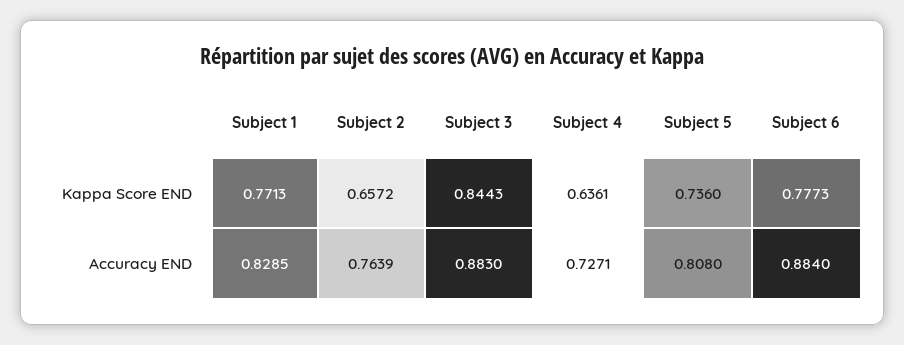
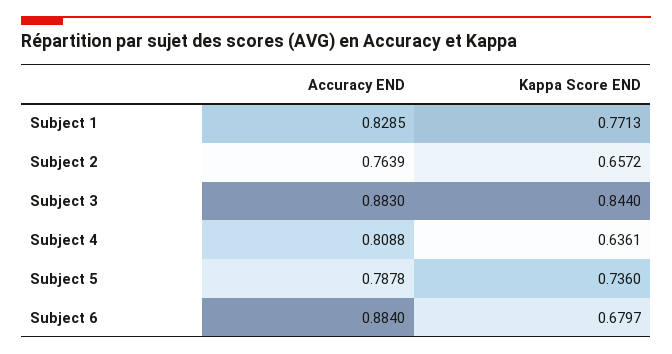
  {
    "Subject 1": {
      "Kappa Score END": 0.7713,
      "Accuracy END": 0.8285
    },
    "Subject 2": {
      "Kappa Score END": 0.6572,
      "Accuracy END": 0.7639
    },
    "Subject 3": {
-     "Kappa Score END": 0.8443,
+     "Kappa Score END": 0.844,
      "Accuracy END": 0.883
    },
    "Subject 4": {
      "Kappa Score END": 0.6361,
-     "Accuracy END": 0.7271
+     "Accuracy END": 0.8088
    },
    "Subject 5": {
      "Kappa Score END": 0.736,
-     "Accuracy END": 0.808
+     "Accuracy END": 0.7878
    },
    "Subject 6": {
-     "Kappa Score END": 0.7773,
+     "Kappa Score END": 0.6797,
      "Accuracy END": 0.884
    }
  }

